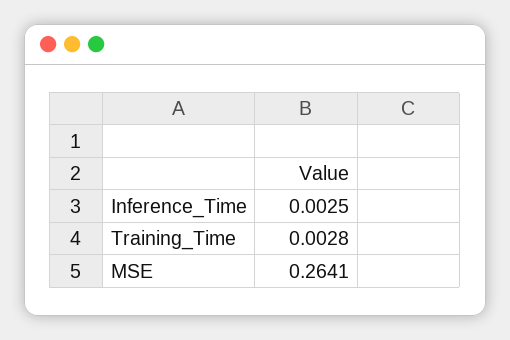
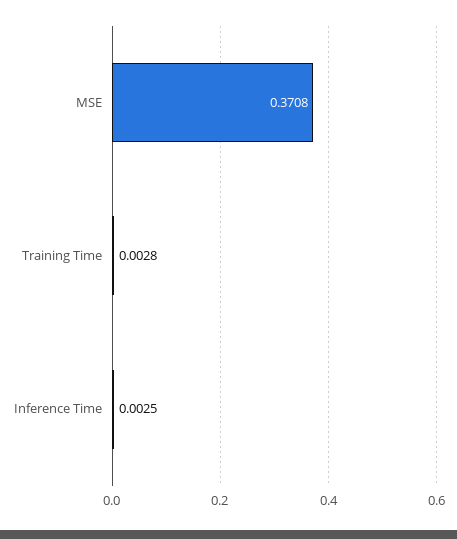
  {
    "Inference_Time": 0.0025,
    "Training_Time": 0.0028,
-   "MSE": 0.2641
+   "MSE": 0.3708
  }

